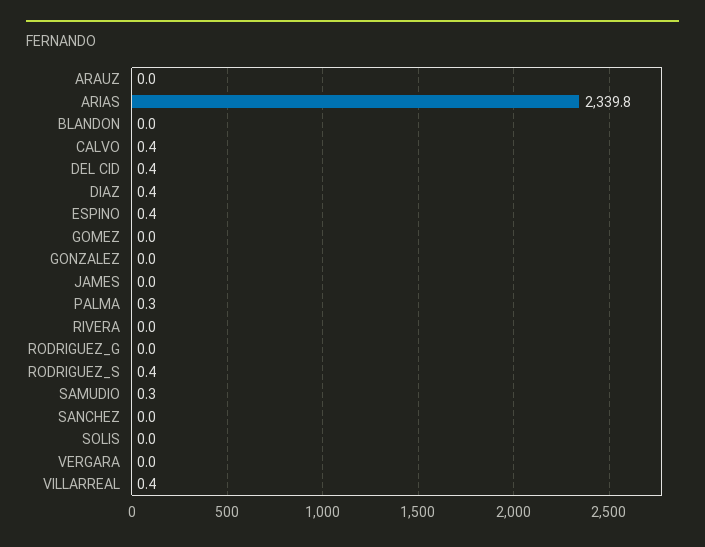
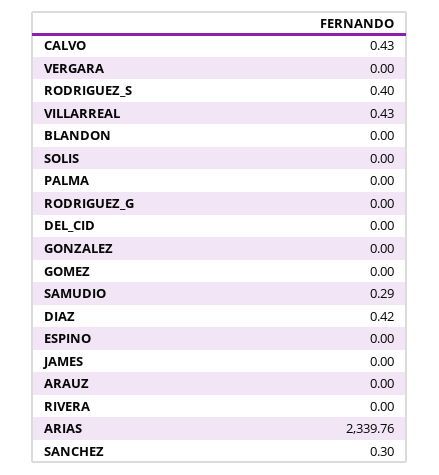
  {
    "ARAUZ": 0,
    "ARIAS": 2339.76,
    "BLANDON": 0,
    "CALVO": 0.43,
-   "DEL CID": 0.4,
+   "DEL CID": 0,
    "DIAZ": 0.42,
-   "ESPINO": 0.4,
+   "ESPINO": 0,
    "GOMEZ": 0,
    "GONZALEZ": 0,
    "JAMES": 0,
-   "PALMA": 0.3,
+   "PALMA": 0,
    "RIVERA": 0,
    "RODRIGUEZ_G": 0,
    "RODRIGUEZ_S": 0.4,
    "SAMUDIO": 0.29,
-   "SANCHEZ": 0,
+   "SANCHEZ": 0.3,
    "SOLIS": 0,
    "VERGARA": 0,
    "VILLARREAL": 0.43
  }

